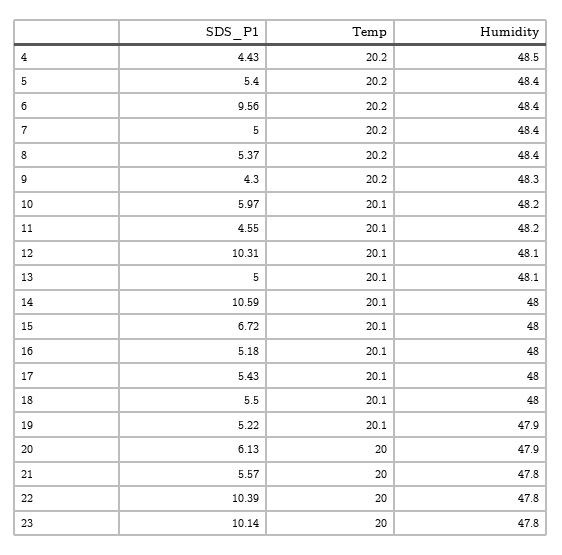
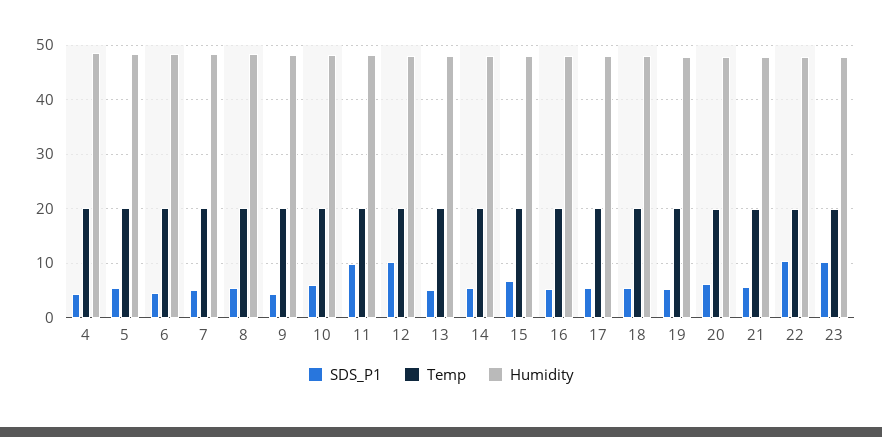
  {
    "SDS_P1": {
      "4": 4.43,
      "5": 5.4,
-     "6": 9.56,
+     "6": 4,
      "7": 5,
      "8": 5.37,
      "9": 4.3,
      "10": 5.97,
-     "11": 4.55,
+     "11": 10,
      "12": 10.31,
      "13": 5,
-     "14": 10.59,
+     "14": 6,
      "15": 6.72,
      "16": 5.18,
      "17": 5.43,
      "18": 5.5,
      "19": 5.22,
      "20": 6.13,
      "21": 5.57,
      "22": 10.39,
      "23": 10.14
    },
    "Temp": {
      "4": 20.2,
      "5": 20.2,
      "6": 20.2,
      "7": 20.2,
      "8": 20.2,
      "9": 20.2,
      "10": 20.1,
      "11": 20.1,
      "12": 20.1,
      "13": 20.1,
      "14": 20.1,
      "15": 20.1,
      "16": 20.1,
      "17": 20.1,
      "18": 20.1,
      "19": 20.1,
      "20": 20,
      "21": 20,
      "22": 20,
      "23": 20
    },
    "Humidity": {
      "4": 48.5,
      "5": 48.4,
      "6": 48.4,
      "7": 48.4,
      "8": 48.4,
      "9": 48.3,
      "10": 48.2,
      "11": 48.2,
      "12": 48.1,
      "13": 48.1,
      "14": 48,
      "15": 48,
      "16": 48,
      "17": 48,
      "18": 48,
      "19": 47.9,
      "20": 47.9,
      "21": 47.8,
      "22": 47.8,
      "23": 47.8
    }
  }

